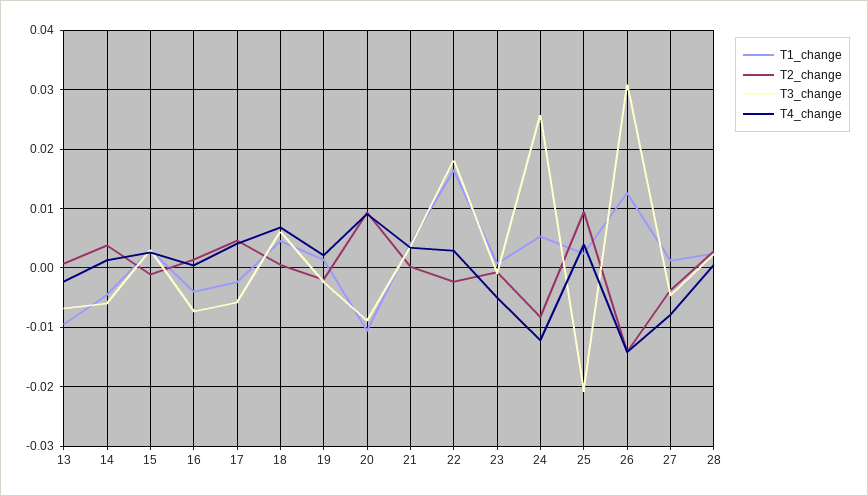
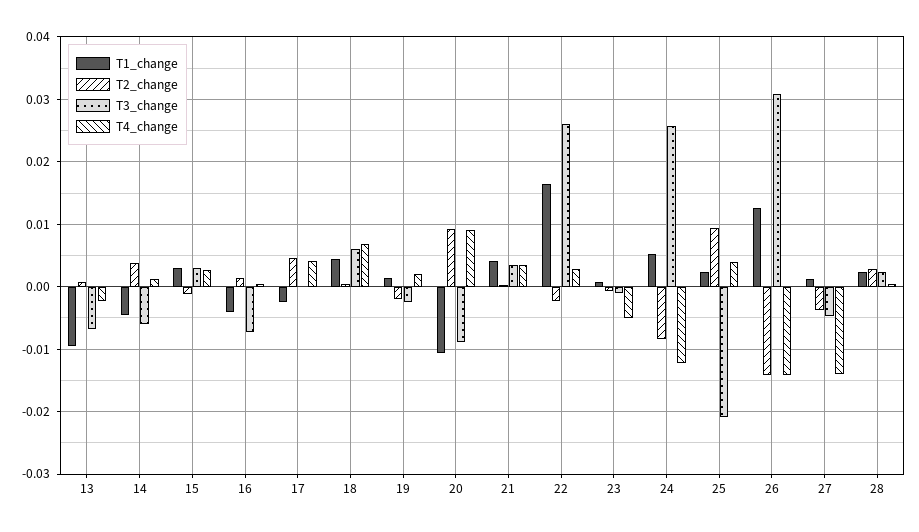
  {
    "T1_change": {
      "13": -0.01,
      "14": -0.005,
      "15": 0.003,
      "16": -0.004,
      "17": -0.002,
      "18": 0.005,
      "19": 0.001,
      "20": -0.011,
      "21": 0.004,
      "22": 0.016,
      "23": 0.001,
      "24": 0.005,
      "25": 0.002,
      "26": 0.013,
      "27": 0.001,
      "28": 0.002
    },
    "T2_change": {
      "13": 0.001,
      "14": 0.004,
      "15": -0.001,
      "16": 0.001,
      "17": 0.005,
      "18": 0.001,
      "19": -0.002,
      "20": 0.009,
      "21": 0,
      "22": -0.002,
      "23": -0.001,
      "24": -0.008,
      "25": 0.009,
      "26": -0.014,
      "27": -0.004,
      "28": 0.003
    },
    "T3_change": {
      "13": -0.007,
      "14": -0.006,
      "15": 0.003,
      "16": -0.007,
-     "17": -0.006,
+     "17": 0,
      "18": 0.006,
      "19": -0.002,
      "20": -0.009,
      "21": 0.004,
-     "22": 0.018,
+     "22": 0.026,
      "23": -0.001,
      "24": 0.026,
      "25": -0.021,
      "26": 0.031,
      "27": -0.005,
      "28": 0.002
    },
    "T4_change": {
      "13": -0.002,
      "14": 0.001,
      "15": 0.003,
      "16": 0,
      "17": 0.004,
      "18": 0.007,
      "19": 0.002,
      "20": 0.009,
      "21": 0.003,
      "22": 0.003,
      "23": -0.005,
      "24": -0.012,
      "25": 0.004,
      "26": -0.014,
-     "27": -0.008,
+     "27": -0.014,
      "28": 0.001
    }
  }

